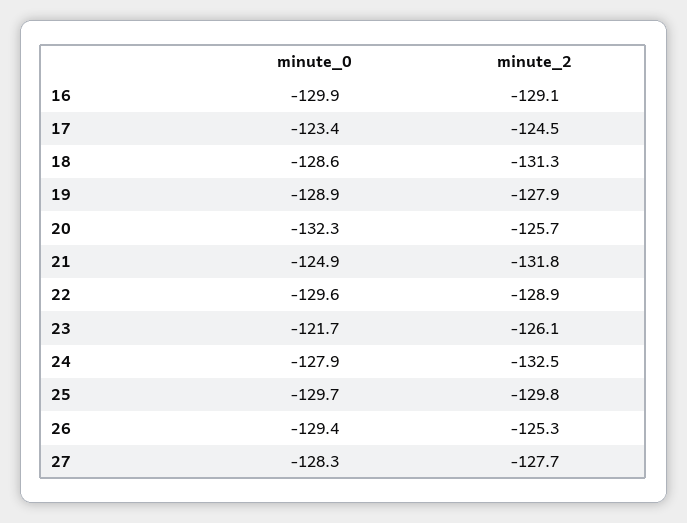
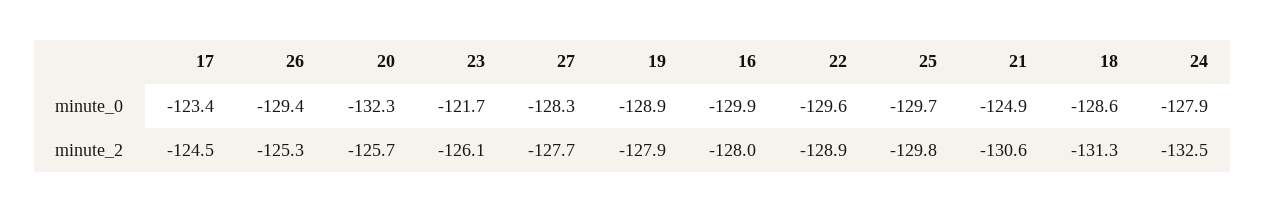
  {
    "minute_0": {
      "16": -129.9,
      "17": -123.4,
      "18": -128.6,
      "19": -128.9,
      "20": -132.3,
      "21": -124.9,
      "22": -129.6,
      "23": -121.7,
      "24": -127.9,
      "25": -129.7,
      "26": -129.4,
      "27": -128.3
    },
    "minute_2": {
-     "16": -129.1,
+     "16": -128,
      "17": -124.5,
      "18": -131.3,
      "19": -127.9,
      "20": -125.7,
-     "21": -131.8,
+     "21": -130.6,
      "22": -128.9,
      "23": -126.1,
      "24": -132.5,
      "25": -129.8,
      "26": -125.3,
      "27": -127.7
    }
  }

